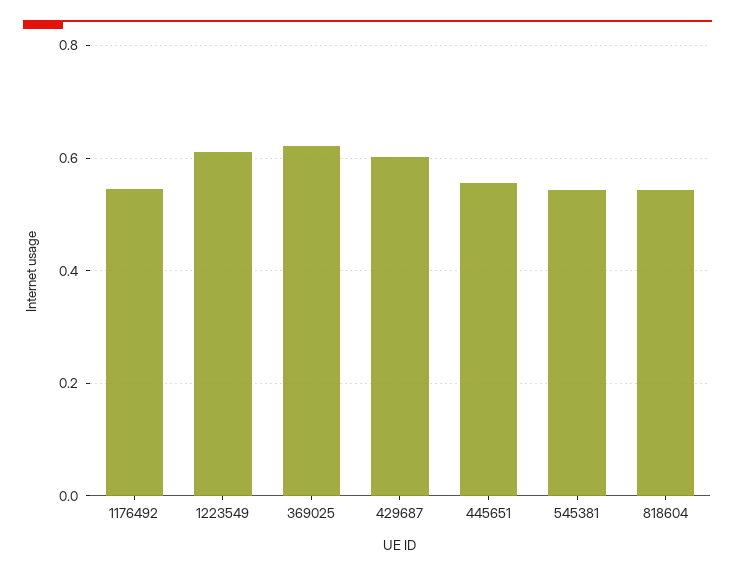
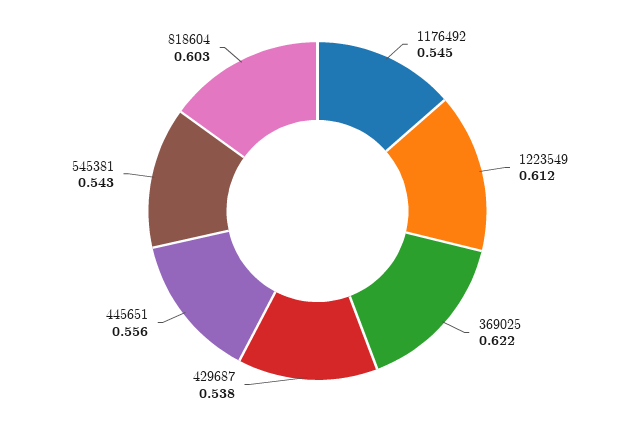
  {
    "1176492": 0.545,
    "1223549": 0.612,
    "369025": 0.622,
-   "429687": 0.6,
+   "429687": 0.538,
    "445651": 0.556,
    "545381": 0.543,
-   "818604": 0.54
+   "818604": 0.603
  }

